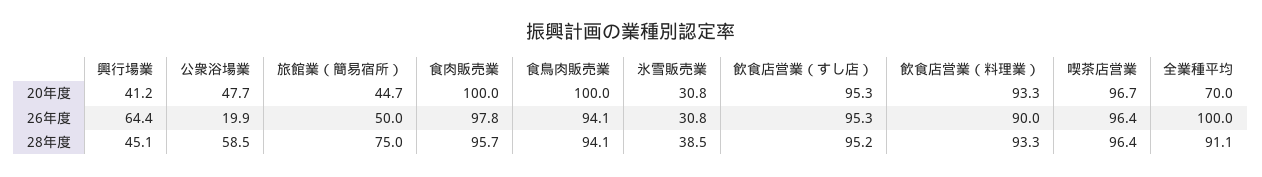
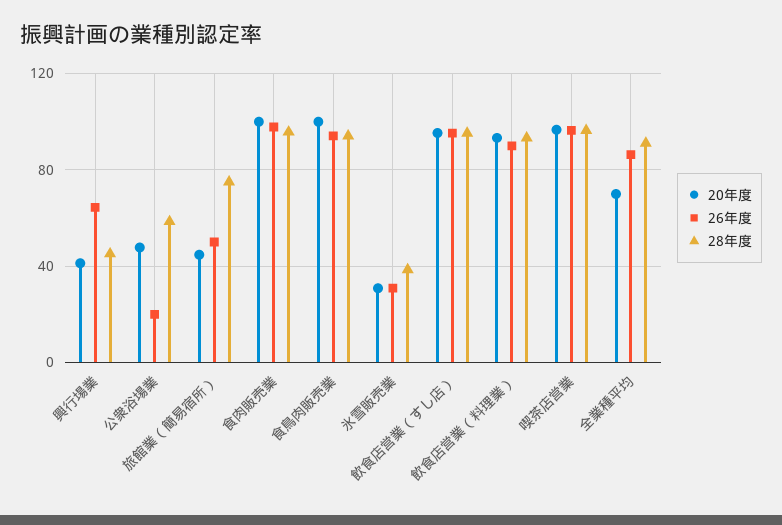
  {
    "20年度": {
      "興行場業": 41.2,
      "公衆浴場業": 47.7,
      "旅館業（簡易宿所）": 44.7,
      "食肉販売業": 100,
      "食鳥肉販売業": 100,
      "氷雪販売業": 30.8,
      "飲食店営業（すし店）": 95.3,
      "飲食店営業（料理業）": 93.3,
      "喫茶店営業": 96.7,
      "全業種平均": 70
    },
    "26年度": {
      "興行場業": 64.4,
      "公衆浴場業": 19.9,
      "旅館業（簡易宿所）": 50,
      "食肉販売業": 97.8,
      "食鳥肉販売業": 94.1,
      "氷雪販売業": 30.8,
      "飲食店営業（すし店）": 95.3,
      "飲食店営業（料理業）": 90,
      "喫茶店営業": 96.4,
-     "全業種平均": 100
+     "全業種平均": 85
    },
    "28年度": {
      "興行場業": 45.1,
      "公衆浴場業": 58.5,
      "旅館業（簡易宿所）": 75,
      "食肉販売業": 95.7,
      "食鳥肉販売業": 94.1,
      "氷雪販売業": 38.5,
      "飲食店営業（すし店）": 95.2,
      "飲食店営業（料理業）": 93.3,
      "喫茶店営業": 96.4,
      "全業種平均": 91.1
    }
  }

